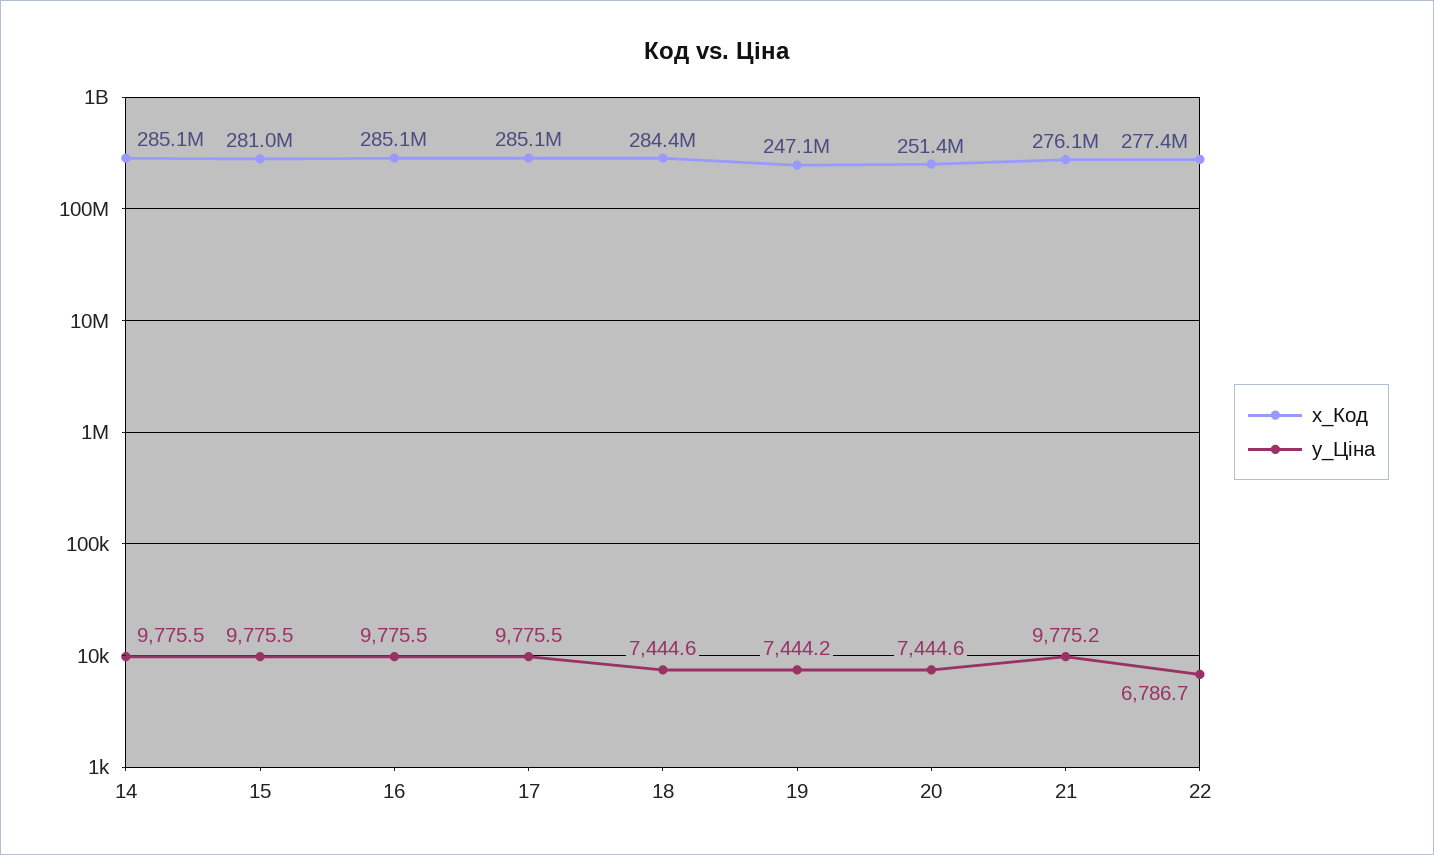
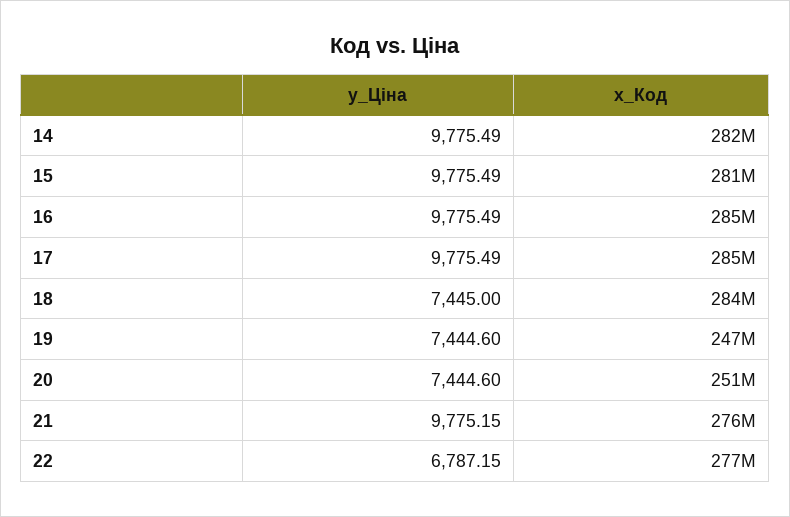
  {
    "x_Код": {
-     "14": 285100000,
+     "14": 282000000,
      "15": 281000000,
      "16": 285100000,
      "17": 285100000,
      "18": 284400000,
      "19": 247100000,
      "20": 251400000,
      "21": 276100000,
      "22": 277400000
    },
    "y_Ціна": {
      "14": 9775.49,
      "15": 9775.49,
      "16": 9775.49,
      "17": 9775.49,
-     "18": 7444.6,
+     "18": 7445,
-     "19": 7444.2,
+     "19": 7444.6,
      "20": 7444.6,
      "21": 9775.15,
-     "22": 6786.7
+     "22": 6787.15
    }
  }

